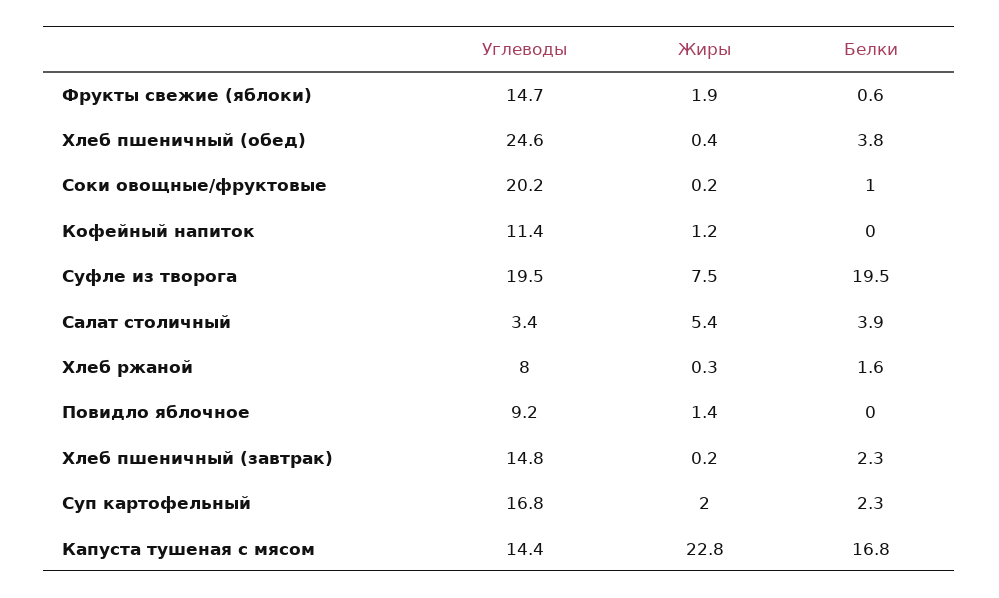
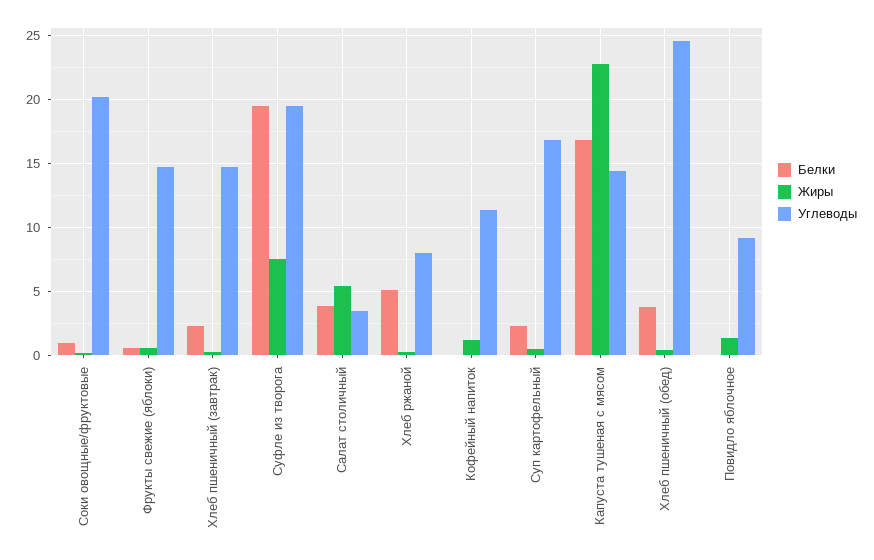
  {
    "Углеводы": {
      "Фрукты свежие (яблоки)": 14.7,
      "Хлеб пшеничный (обед)": 24.6,
      "Соки овощные/фруктовые": 20.2,
      "Кофейный напиток": 11.4,
      "Суфле из творога": 19.5,
      "Салат столичный": 3.4,
      "Хлеб ржаной": 8,
      "Повидло яблочное": 9.2,
      "Хлеб пшеничный (завтрак)": 14.8,
      "Суп картофельный": 16.8,
      "Капуста тушеная с мясом": 14.4
    },
    "Жиры": {
-     "Фрукты свежие (яблоки)": 1.9,
+     "Фрукты свежие (яблоки)": 0.5,
      "Хлеб пшеничный (обед)": 0.4,
      "Соки овощные/фруктовые": 0.2,
      "Кофейный напиток": 1.2,
      "Суфле из творога": 7.5,
      "Салат столичный": 5.4,
      "Хлеб ржаной": 0.3,
      "Повидло яблочное": 1.4,
      "Хлеб пшеничный (завтрак)": 0.2,
-     "Суп картофельный": 2,
+     "Суп картофельный": 0.5,
      "Капуста тушеная с мясом": 22.8
    },
    "Белки": {
      "Фрукты свежие (яблоки)": 0.6,
      "Хлеб пшеничный (обед)": 3.8,
      "Соки овощные/фруктовые": 1,
      "Кофейный напиток": 0,
      "Суфле из творога": 19.5,
      "Салат столичный": 3.9,
-     "Хлеб ржаной": 1.6,
+     "Хлеб ржаной": 5,
      "Повидло яблочное": 0,
      "Хлеб пшеничный (завтрак)": 2.3,
      "Суп картофельный": 2.3,
      "Капуста тушеная с мясом": 16.8
    }
  }

